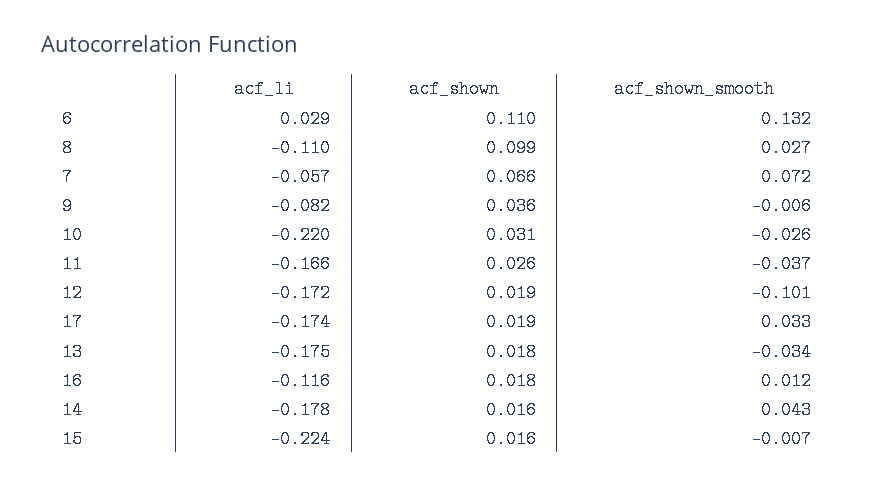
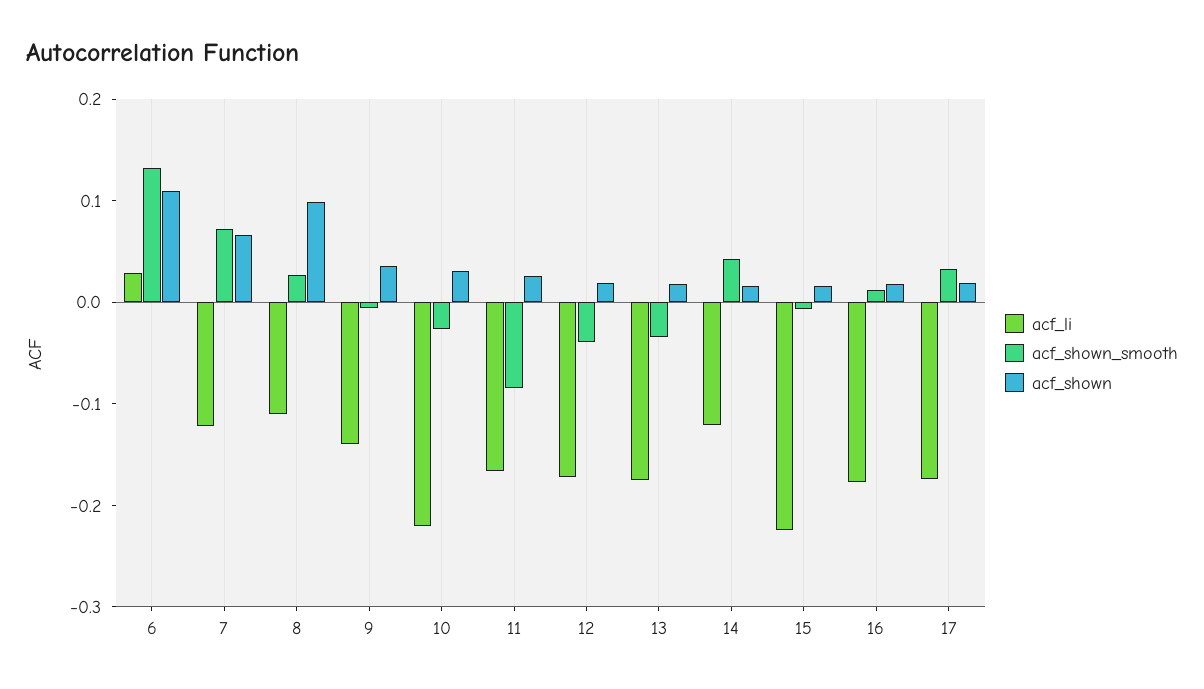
  {
    "acf_li": {
      "6": 0.029,
      "8": -0.11,
-     "7": -0.057,
+     "7": -0.12,
-     "9": -0.082,
+     "9": -0.14,
      "10": -0.22,
      "11": -0.166,
      "12": -0.172,
      "17": -0.174,
      "13": -0.175,
-     "16": -0.116,
+     "16": -0.18,
-     "14": -0.178,
+     "14": -0.12,
      "15": -0.224
    },
    "acf_shown": {
      "6": 0.11,
      "8": 0.099,
      "7": 0.066,
      "9": 0.036,
      "10": 0.031,
      "11": 0.026,
      "12": 0.019,
      "17": 0.019,
      "13": 0.018,
      "16": 0.018,
      "14": 0.016,
      "15": 0.016
    },
    "acf_shown_smooth": {
      "6": 0.132,
      "8": 0.027,
      "7": 0.072,
      "9": -0.006,
      "10": -0.026,
-     "11": -0.037,
+     "11": -0.08,
-     "12": -0.101,
+     "12": -0.04,
      "17": 0.033,
      "13": -0.034,
      "16": 0.012,
      "14": 0.043,
      "15": -0.007
    }
  }

